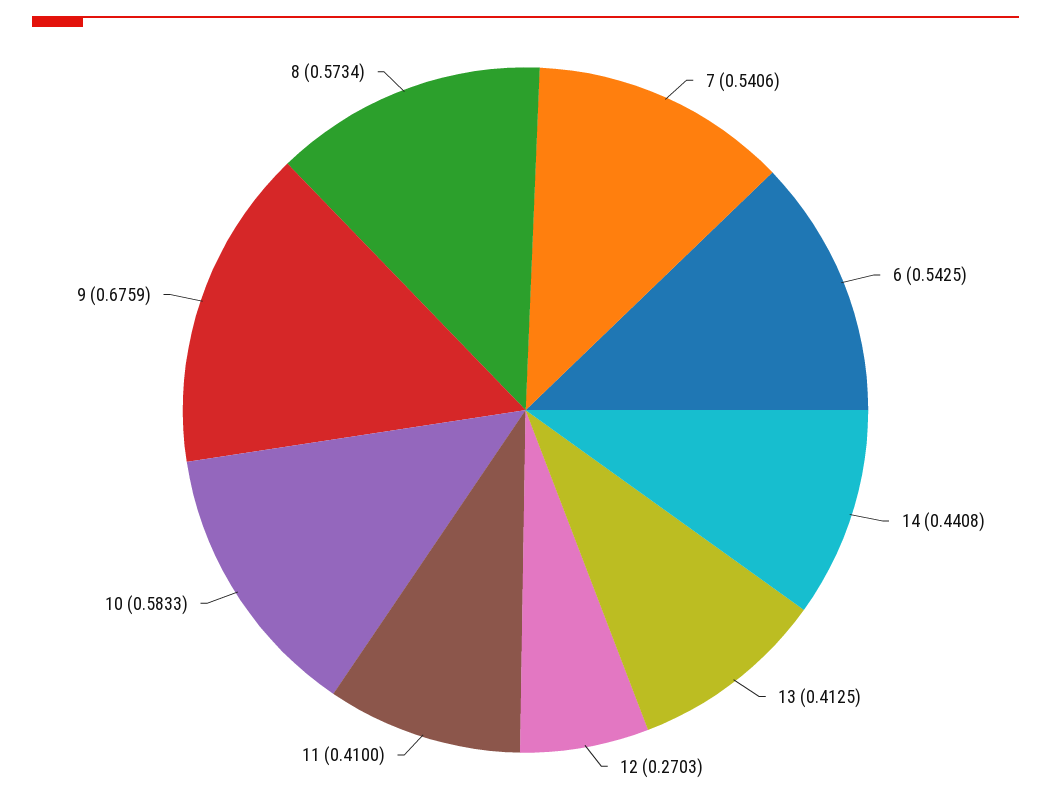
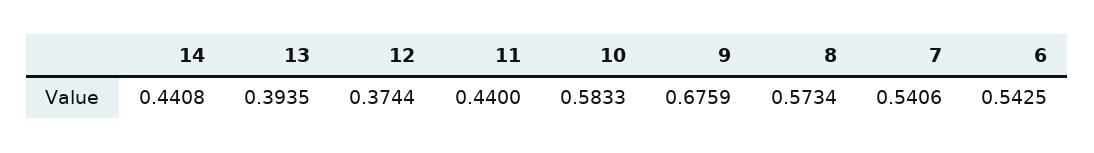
  {
    "7": 0.5406,
    "6": 0.5425,
    "14": 0.4408,
-   "13": 0.4125,
+   "13": 0.3935,
-   "12": 0.2703,
+   "12": 0.3744,
-   "11": 0.41,
+   "11": 0.44,
    "10": 0.5833,
    "9": 0.6759,
    "8": 0.5734
  }

